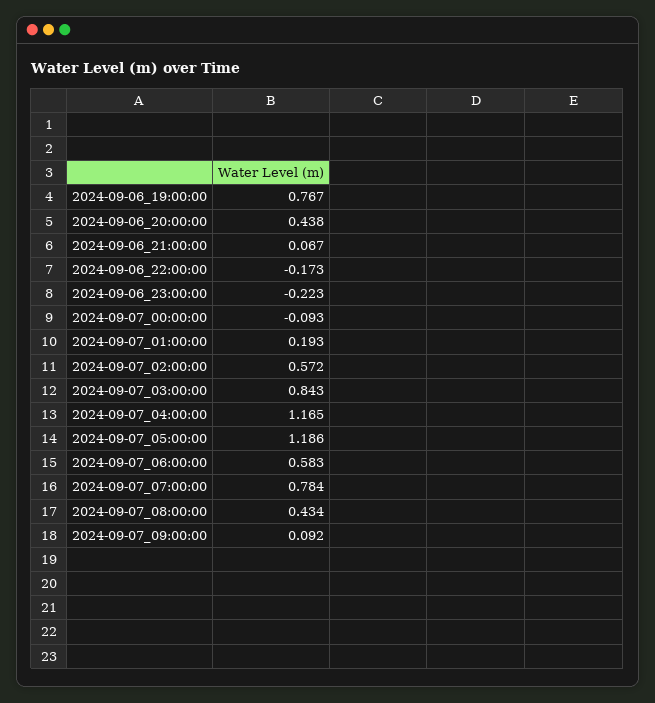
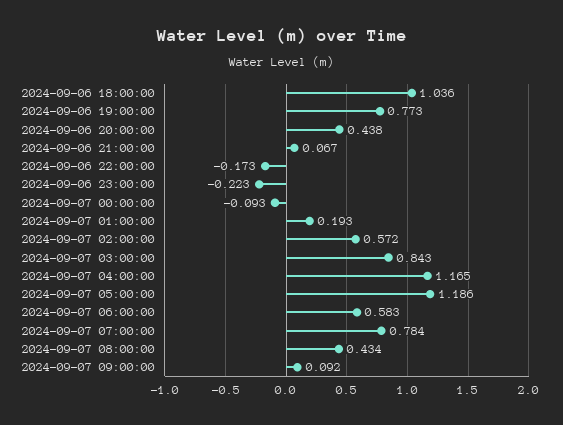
  {
-   "2024-09-06_19:00:00": 0.767,
+   "2024-09-06_19:00:00": 0.773,
    "2024-09-06_20:00:00": 0.438,
    "2024-09-06_21:00:00": 0.067,
    "2024-09-06_22:00:00": -0.173,
    "2024-09-06_23:00:00": -0.223,
    "2024-09-07_00:00:00": -0.093,
    "2024-09-07_01:00:00": 0.193,
    "2024-09-07_02:00:00": 0.572,
    "2024-09-07_03:00:00": 0.843,
    "2024-09-07_04:00:00": 1.165,
    "2024-09-07_05:00:00": 1.186,
    "2024-09-07_06:00:00": 0.583,
    "2024-09-07_07:00:00": 0.784,
    "2024-09-07_08:00:00": 0.434,
-   "2024-09-07_09:00:00": 0.092
+   "2024-09-07_09:00:00": 0.092,
+   "2024-09-06 18:00:00": 1.036
  }

